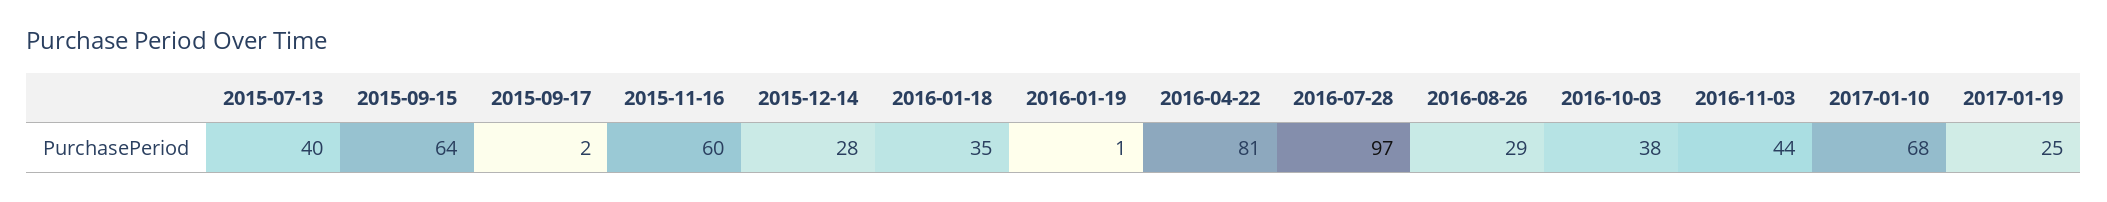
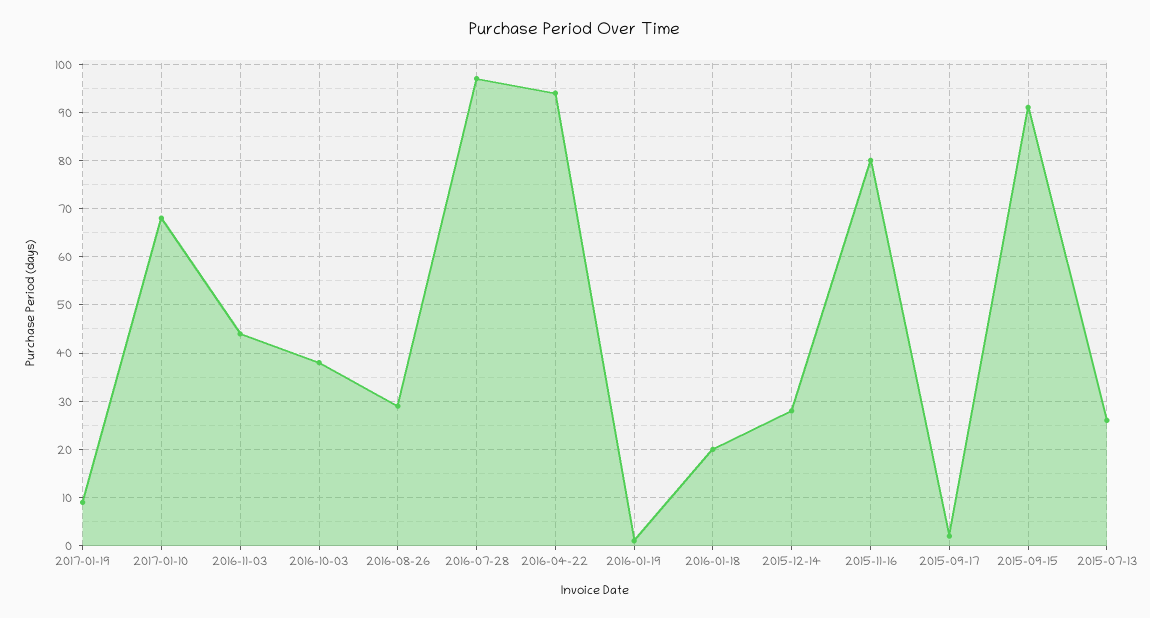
  {
-   "2015-07-13": 40,
+   "2015-07-13": 25,
-   "2015-09-15": 64,
+   "2015-09-15": 90,
    "2015-09-17": 2,
-   "2015-11-16": 60,
+   "2015-11-16": 80,
    "2015-12-14": 28,
-   "2016-01-18": 35,
+   "2016-01-18": 20,
    "2016-01-19": 1,
-   "2016-04-22": 81,
+   "2016-04-22": 95,
    "2016-07-28": 97,
    "2016-08-26": 29,
    "2016-10-03": 38,
    "2016-11-03": 44,
    "2017-01-10": 68,
-   "2017-01-19": 25
+   "2017-01-19": 10
  }

